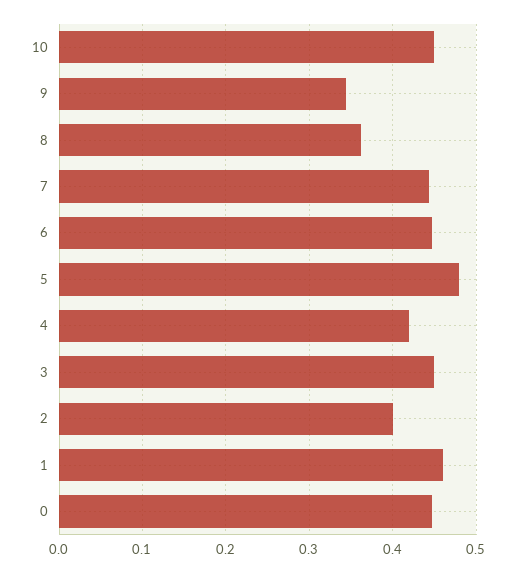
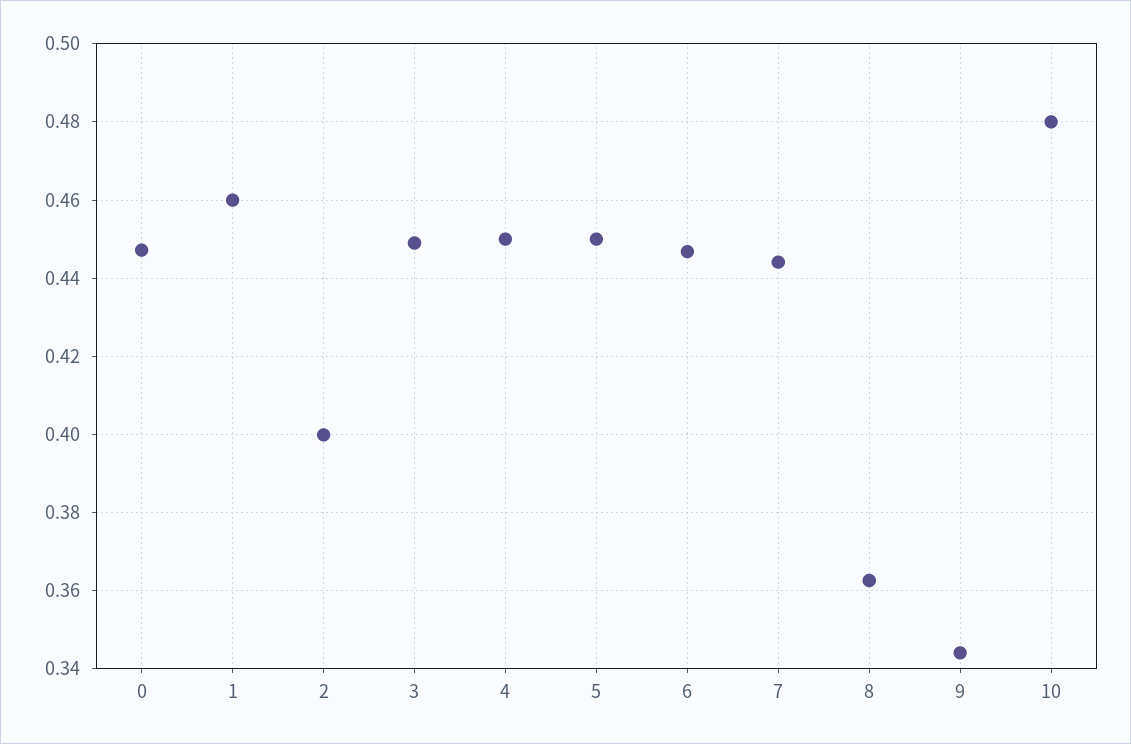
  {
-   "10": 0.45,
+   "10": 0.48,
    "9": 0.344,
    "8": 0.362,
    "7": 0.444,
    "6": 0.446,
-   "5": 0.48,
+   "5": 0.45,
-   "4": 0.42,
+   "4": 0.45,
    "3": 0.45,
    "2": 0.4,
    "1": 0.46,
    "0": 0.448
  }

